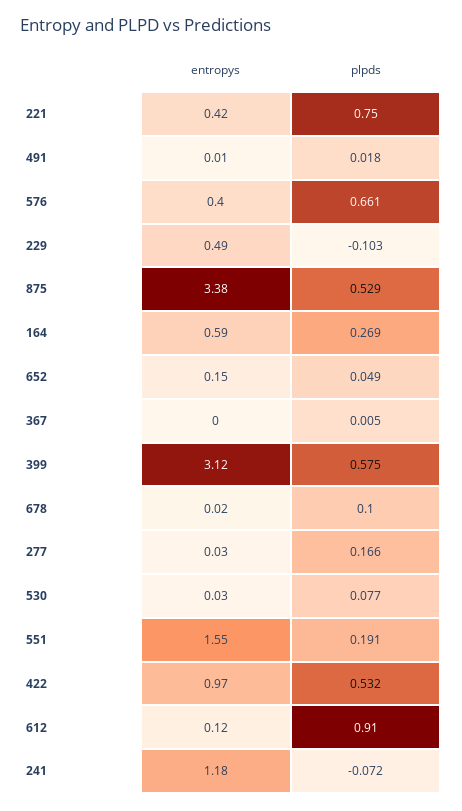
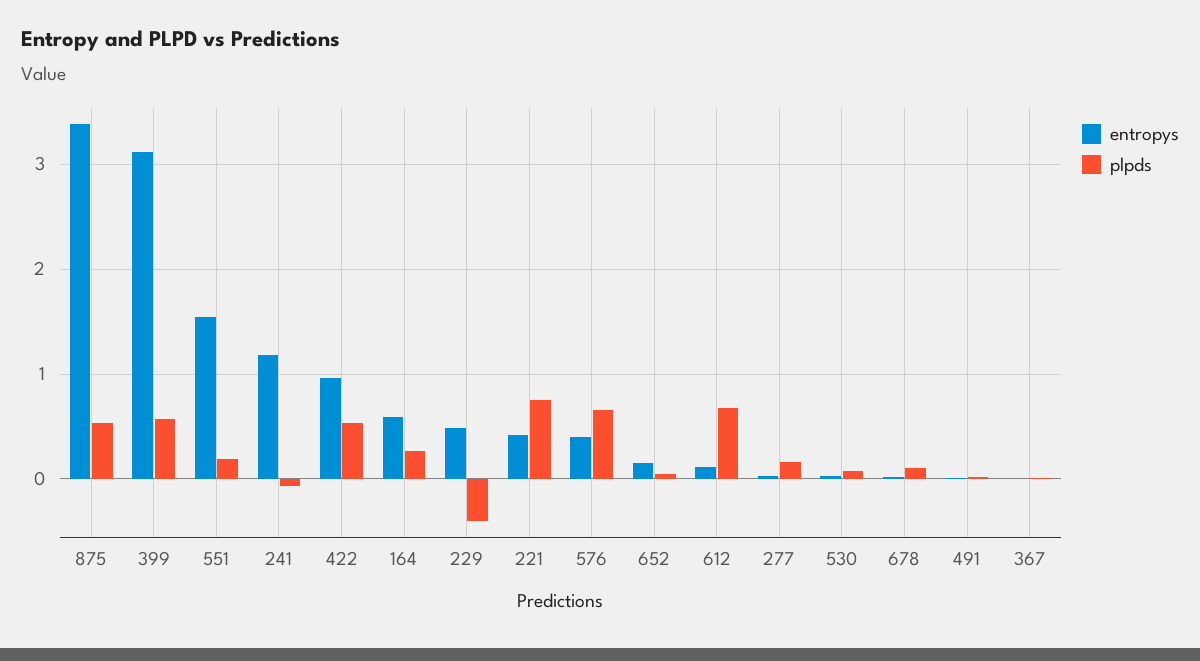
  {
    "entropys": {
      "221": 0.42,
      "491": 0.01,
      "576": 0.4,
      "229": 0.49,
      "875": 3.38,
      "164": 0.59,
      "652": 0.15,
      "367": 0,
      "399": 3.12,
      "678": 0.02,
      "277": 0.03,
      "530": 0.03,
      "551": 1.55,
      "422": 0.97,
      "612": 0.12,
      "241": 1.18
    },
    "plpds": {
      "221": 0.75,
      "491": 0.018,
      "576": 0.661,
-     "229": -0.103,
+     "229": -0.4,
      "875": 0.529,
      "164": 0.269,
      "652": 0.049,
      "367": 0.005,
      "399": 0.575,
      "678": 0.1,
      "277": 0.166,
      "530": 0.077,
      "551": 0.191,
      "422": 0.532,
-     "612": 0.91,
+     "612": 0.7,
      "241": -0.072
    }
  }

